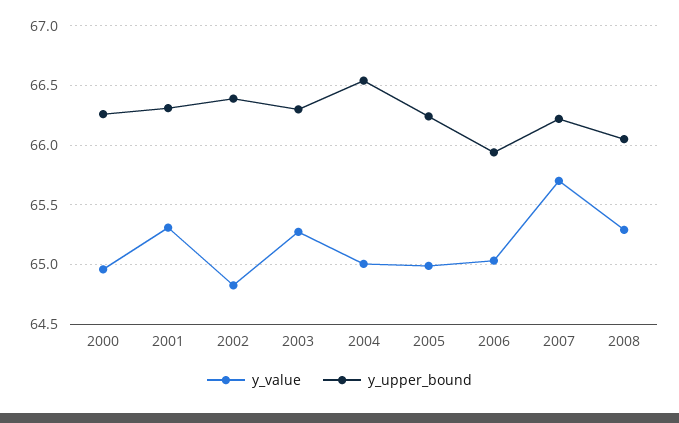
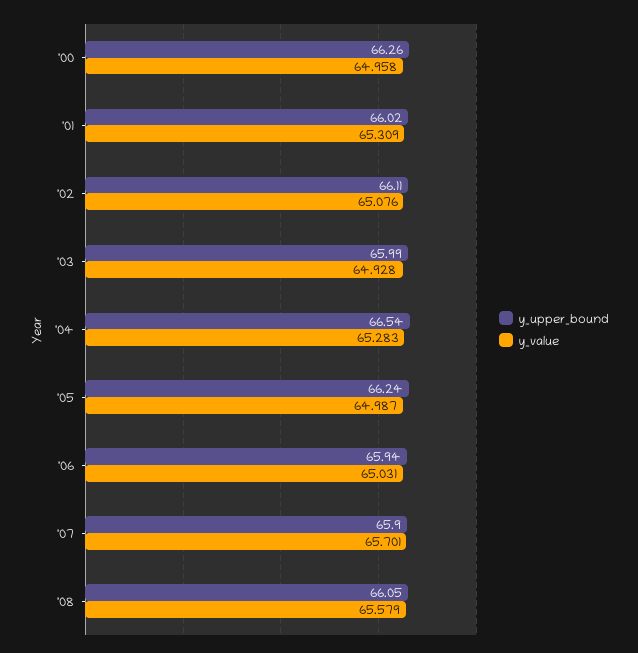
  {
    "y_value": {
      "2000": 64.958,
      "2001": 65.309,
-     "2002": 64.8,
+     "2002": 65.076,
-     "2003": 65.3,
+     "2003": 64.928,
-     "2004": 65,
+     "2004": 65.283,
      "2005": 64.987,
      "2006": 65.031,
      "2007": 65.701,
-     "2008": 65.3
+     "2008": 65.579
    },
    "y_upper_bound": {
      "2000": 66.26,
-     "2001": 66.3,
+     "2001": 66.02,
-     "2002": 66.4,
+     "2002": 66.11,
-     "2003": 66.3,
+     "2003": 65.99,
      "2004": 66.54,
      "2005": 66.24,
      "2006": 65.94,
-     "2007": 66.2,
+     "2007": 65.9,
      "2008": 66.05
    }
  }

